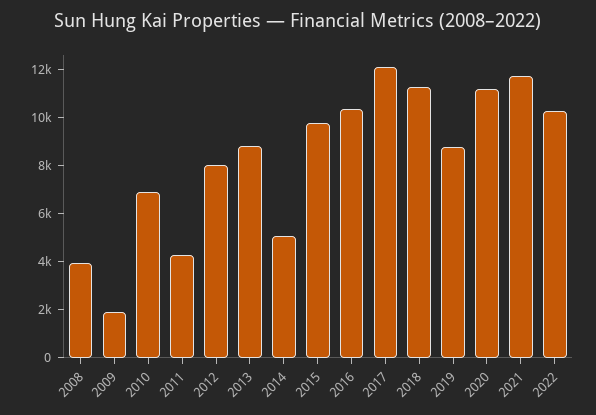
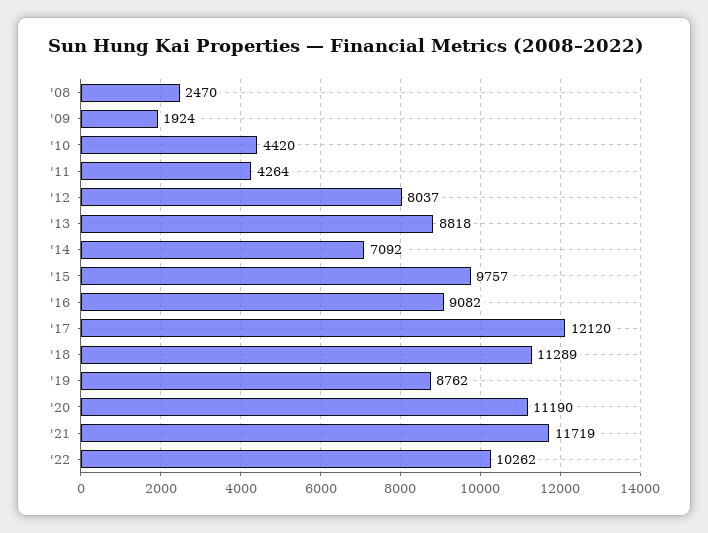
  {
-   "2008": 4000,
+   "2008": 2470,
    "2009": 1924,
-   "2010": 7000,
+   "2010": 4420,
    "2011": 4264,
    "2012": 8037,
    "2013": 8818,
-   "2014": 5000,
+   "2014": 7092,
    "2015": 9757,
-   "2016": 10500,
+   "2016": 9082,
    "2017": 12120,
    "2018": 11289,
    "2019": 8762,
    "2020": 11190,
    "2021": 11719,
    "2022": 10262
  }

